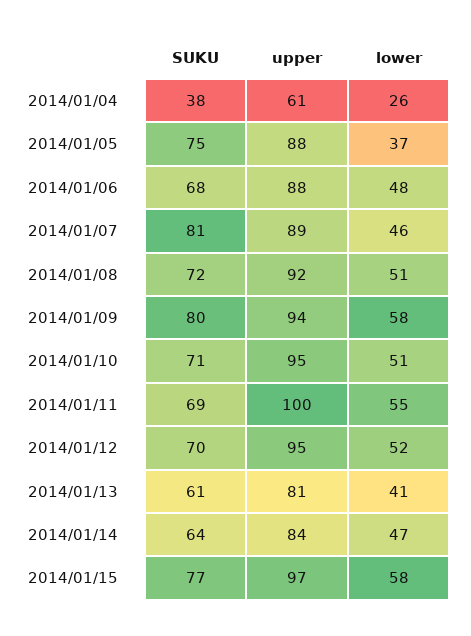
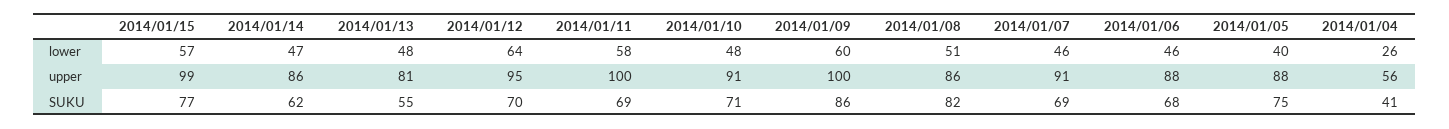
  {
    "SUKU": {
-     "2014/01/04": 38,
+     "2014/01/04": 41,
      "2014/01/05": 75,
      "2014/01/06": 68,
-     "2014/01/07": 81,
+     "2014/01/07": 69,
-     "2014/01/08": 72,
+     "2014/01/08": 82,
-     "2014/01/09": 80,
+     "2014/01/09": 86,
      "2014/01/10": 71,
      "2014/01/11": 69,
      "2014/01/12": 70,
-     "2014/01/13": 61,
+     "2014/01/13": 55,
-     "2014/01/14": 64,
+     "2014/01/14": 62,
      "2014/01/15": 77
    },
    "upper": {
-     "2014/01/04": 61,
+     "2014/01/04": 56,
      "2014/01/05": 88,
      "2014/01/06": 88,
-     "2014/01/07": 89,
+     "2014/01/07": 91,
-     "2014/01/08": 92,
+     "2014/01/08": 86,
-     "2014/01/09": 94,
+     "2014/01/09": 100,
-     "2014/01/10": 95,
+     "2014/01/10": 91,
      "2014/01/11": 100,
      "2014/01/12": 95,
      "2014/01/13": 81,
-     "2014/01/14": 84,
+     "2014/01/14": 86,
-     "2014/01/15": 97
+     "2014/01/15": 99
    },
    "lower": {
      "2014/01/04": 26,
-     "2014/01/05": 37,
+     "2014/01/05": 40,
-     "2014/01/06": 48,
+     "2014/01/06": 46,
      "2014/01/07": 46,
      "2014/01/08": 51,
-     "2014/01/09": 58,
+     "2014/01/09": 60,
-     "2014/01/10": 51,
+     "2014/01/10": 48,
-     "2014/01/11": 55,
+     "2014/01/11": 58,
-     "2014/01/12": 52,
+     "2014/01/12": 64,
-     "2014/01/13": 41,
+     "2014/01/13": 48,
      "2014/01/14": 47,
-     "2014/01/15": 58
+     "2014/01/15": 57
    }
  }

